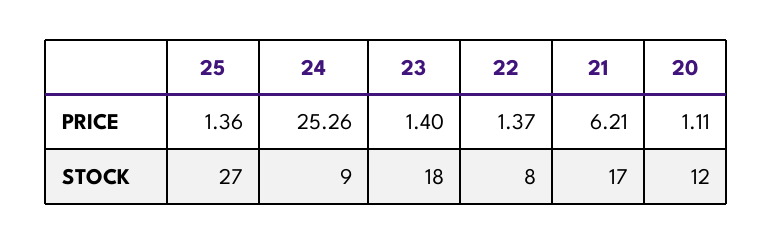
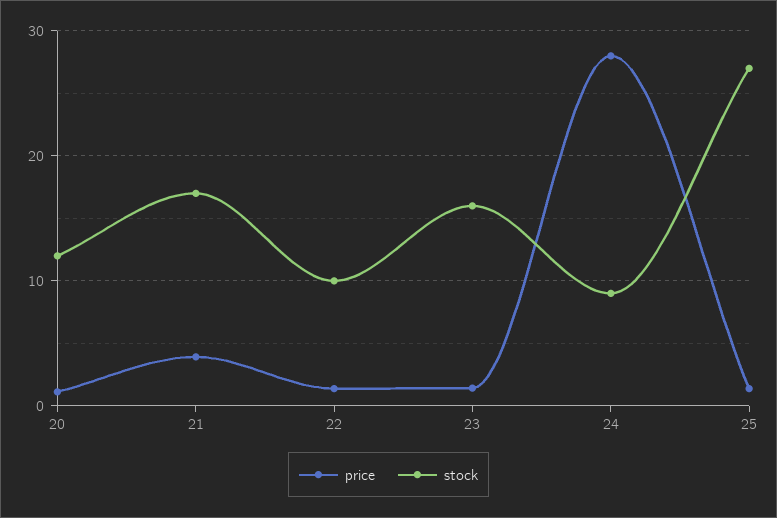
  {
    "PRICE": {
      "25": 1.36,
-     "24": 25.26,
+     "24": 28,
      "23": 1.4,
      "22": 1.37,
-     "21": 6.21,
+     "21": 4,
      "20": 1.11
    },
    "STOCK": {
      "25": 27,
      "24": 9,
-     "23": 18,
+     "23": 16,
-     "22": 8,
+     "22": 10,
      "21": 17,
      "20": 12
    }
  }

